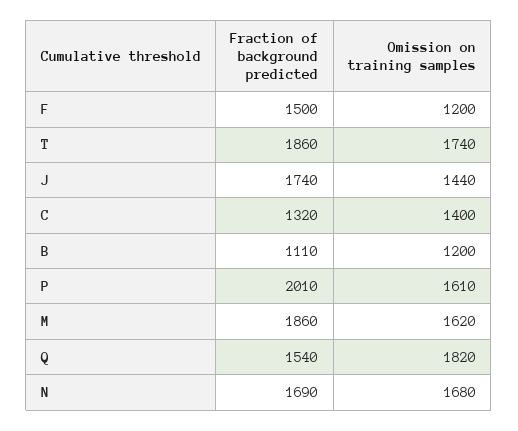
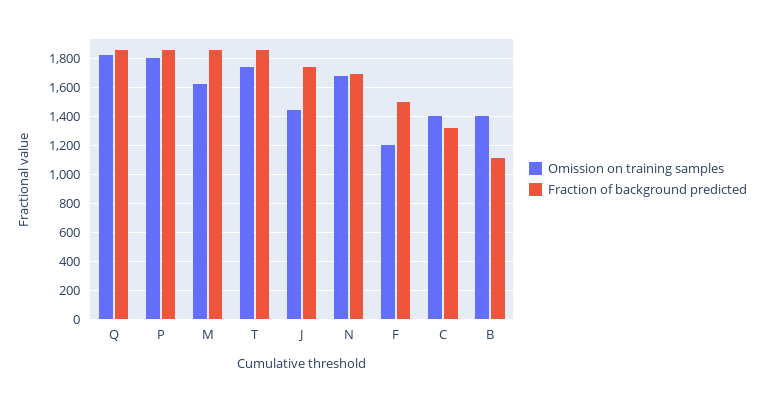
  {
    "Fraction of background predicted": {
      "F": 1500,
      "T": 1860,
      "J": 1740,
      "C": 1320,
      "B": 1110,
-     "P": 2010,
+     "P": 1850,
      "M": 1860,
-     "Q": 1540,
+     "Q": 1850,
      "N": 1690
    },
    "Omission on training samples": {
      "F": 1200,
      "T": 1740,
      "J": 1440,
      "C": 1400,
-     "B": 1200,
+     "B": 1400,
-     "P": 1610,
+     "P": 1800,
      "M": 1620,
      "Q": 1820,
      "N": 1680
    }
  }

